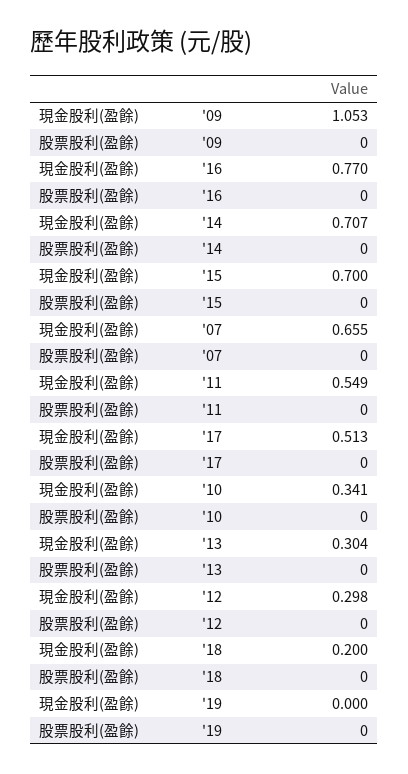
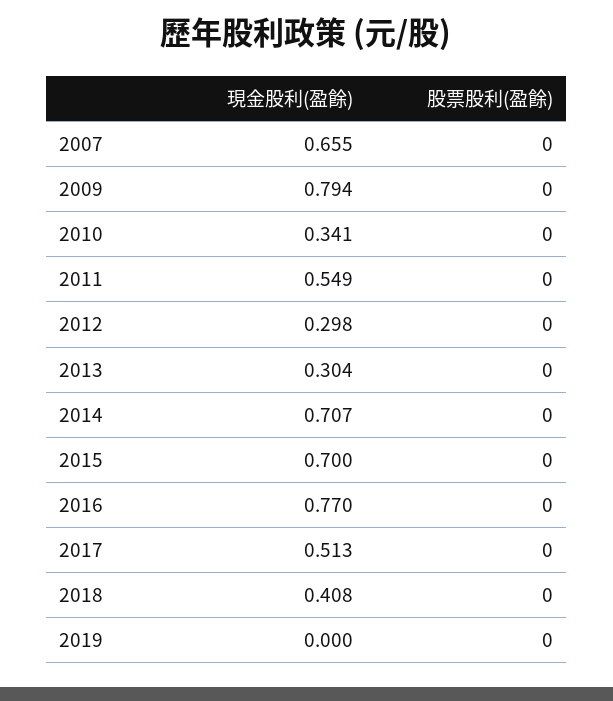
  {
    "現金股利(盈餘)": {
-     "'09": 1.053,
+     "'09": 0.794,
      "'16": 0.77,
      "'14": 0.707,
      "'15": 0.7,
      "'07": 0.655,
      "'11": 0.549,
      "'17": 0.513,
      "'10": 0.341,
      "'13": 0.304,
      "'12": 0.298,
-     "'18": 0.2,
+     "'18": 0.408,
      "'19": 0
    },
    "股票股利(盈餘)": {
      "'09": 0,
      "'16": 0,
      "'14": 0,
      "'15": 0,
      "'07": 0,
      "'11": 0,
      "'17": 0,
      "'10": 0,
      "'13": 0,
      "'12": 0,
      "'18": 0,
      "'19": 0
    }
  }

